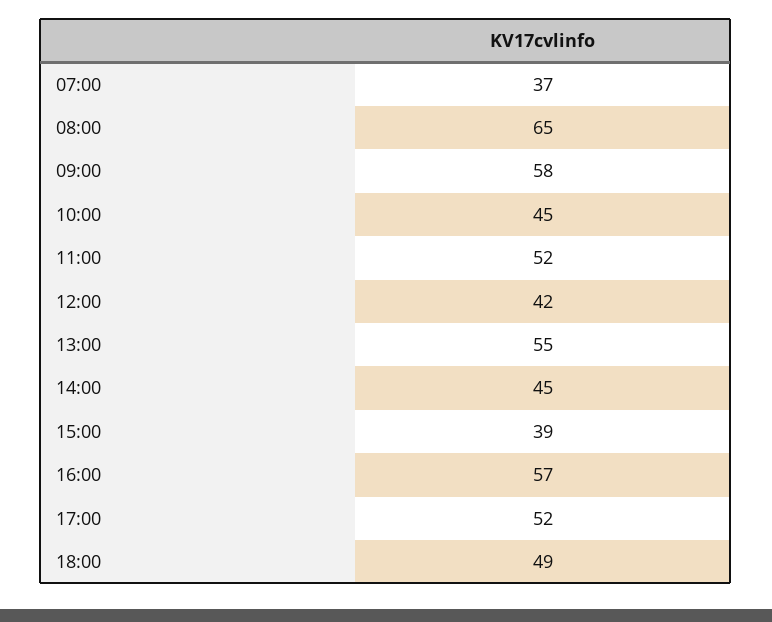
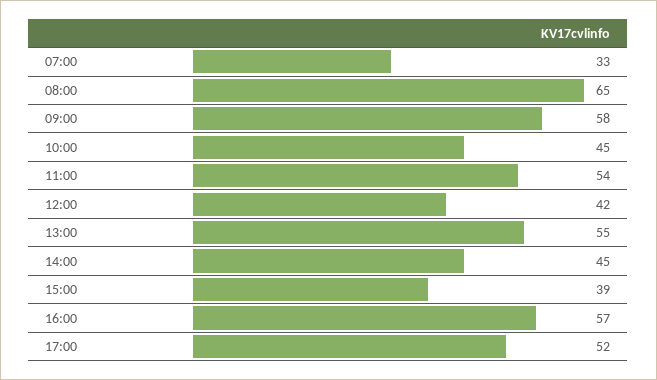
  {
-   "07:00": 37,
+   "07:00": 33,
    "08:00": 65,
    "09:00": 58,
    "10:00": 45,
-   "11:00": 52,
+   "11:00": 54,
    "12:00": 42,
    "13:00": 55,
    "14:00": 45,
    "15:00": 39,
    "16:00": 57,
-   "17:00": 52,
+   "17:00": 52
-   "18:00": 49
  }

